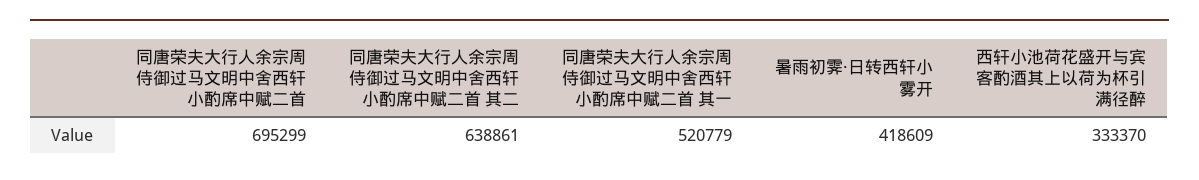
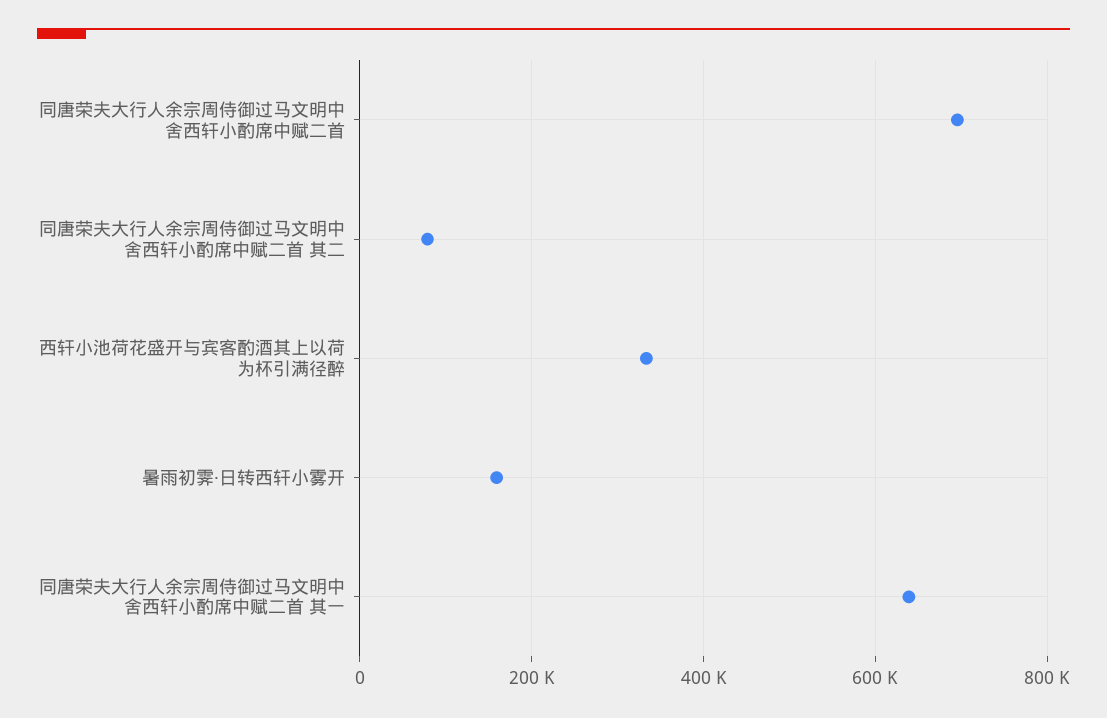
  {
    "同唐荣夫大行人余宗周侍御过马文明中舍西轩小酌席中赋二首": 695299,
-   "同唐荣夫大行人余宗周侍御过马文明中舍西轩小酌席中赋二首 其二": 638861,
+   "同唐荣夫大行人余宗周侍御过马文明中舍西轩小酌席中赋二首 其二": 80000,
-   "同唐荣夫大行人余宗周侍御过马文明中舍西轩小酌席中赋二首 其一": 520779,
+   "同唐荣夫大行人余宗周侍御过马文明中舍西轩小酌席中赋二首 其一": 640000,
-   "暑雨初霁·日转西轩小雾开": 418609,
+   "暑雨初霁·日转西轩小雾开": 160000,
    "西轩小池荷花盛开与宾客酌酒其上以荷为杯引满径醉": 333370
  }

